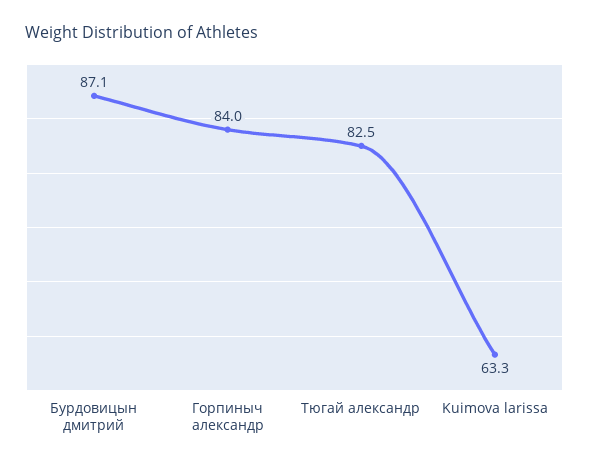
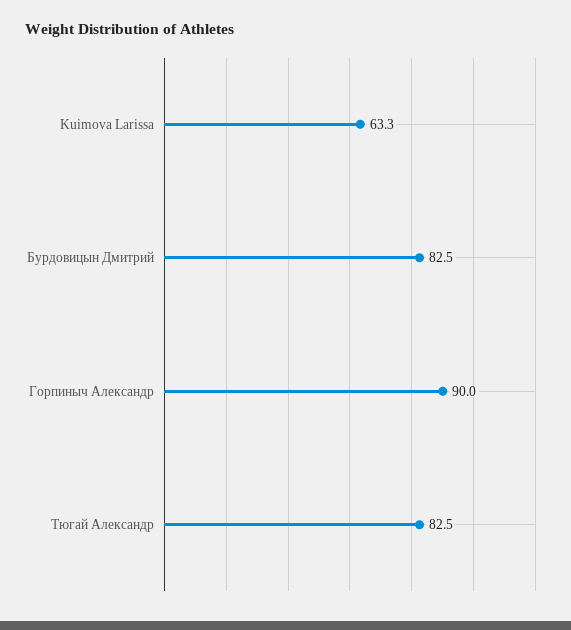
  {
-   "Бурдовицын дмитрий": 87.1,
+   "Бурдовицын дмитрий": 82.5,
-   "Горпиныч александр": 84,
+   "Горпиныч александр": 90,
    "Тюгай александр": 82.5,
    "Kuimova larissa": 63.3
  }

